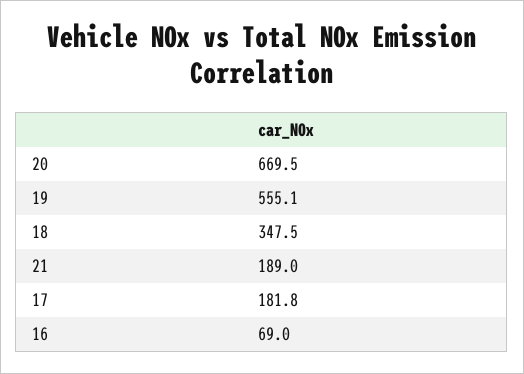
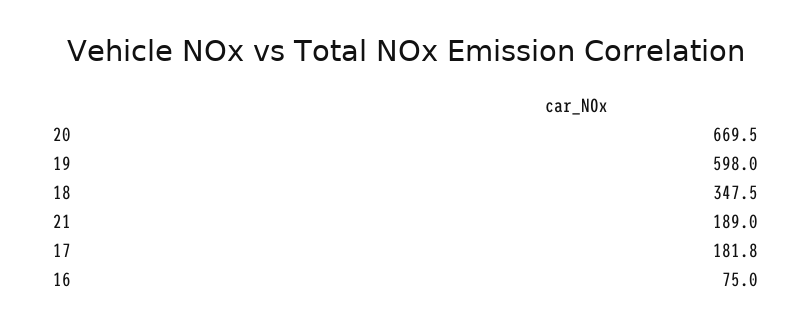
  {
    "20": 669.5,
-   "19": 555.1,
+   "19": 598,
    "18": 347.5,
    "21": 189,
    "17": 181.8,
-   "16": 69
+   "16": 75
  }

